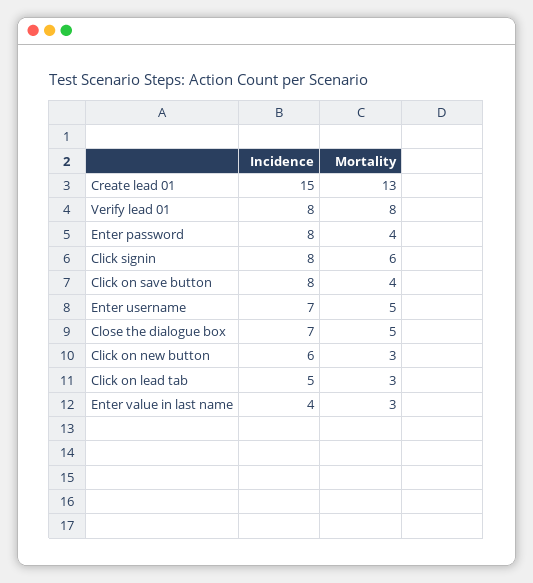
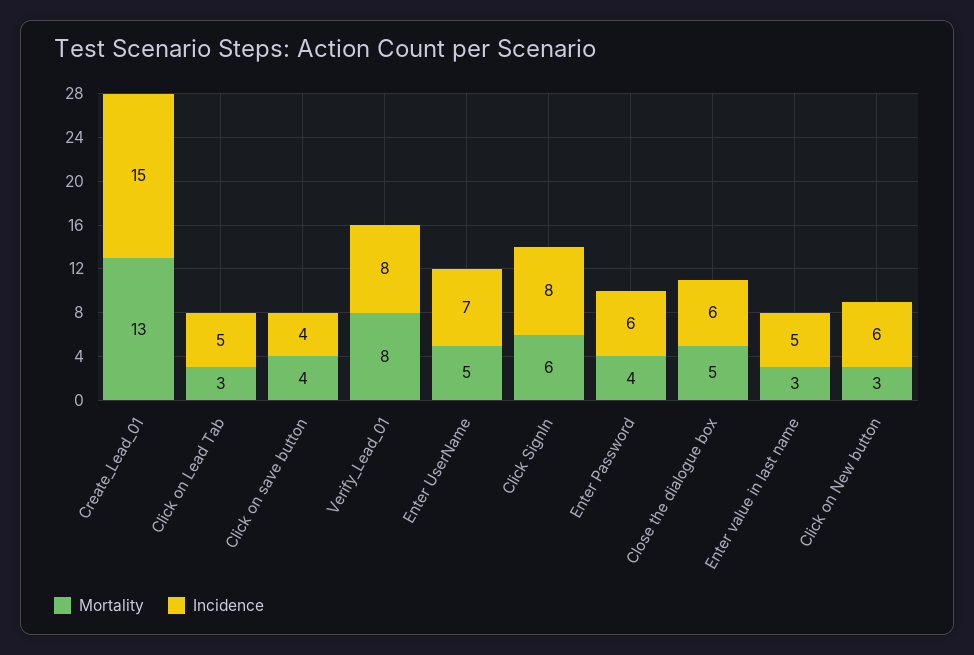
  {
    "Incidence": {
      "Create lead 01": 15,
      "Verify lead 01": 8,
-     "Enter password": 8,
+     "Enter password": 6,
      "Click signin": 8,
-     "Click on save button": 8,
+     "Click on save button": 4,
      "Enter username": 7,
-     "Close the dialogue box": 7,
+     "Close the dialogue box": 6,
      "Click on new button": 6,
      "Click on lead tab": 5,
-     "Enter value in last name": 4
+     "Enter value in last name": 5
    },
    "Mortality": {
      "Create lead 01": 13,
      "Verify lead 01": 8,
      "Enter password": 4,
      "Click signin": 6,
      "Click on save button": 4,
      "Enter username": 5,
      "Close the dialogue box": 5,
      "Click on new button": 3,
      "Click on lead tab": 3,
      "Enter value in last name": 3
    }
  }

